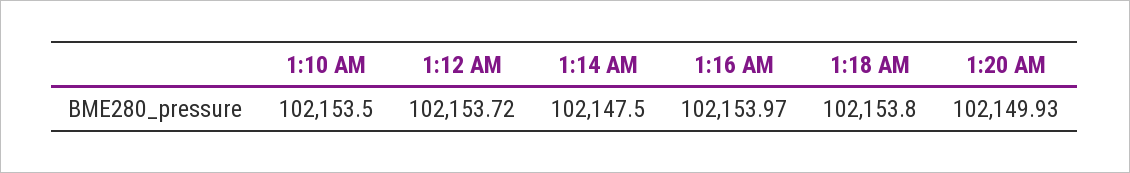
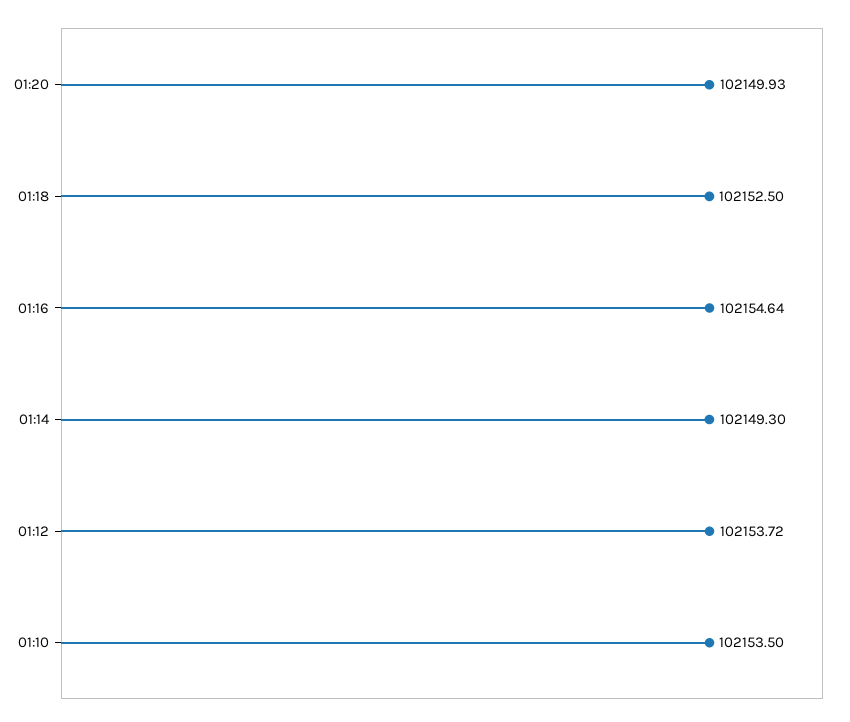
  {
    "1:10 AM": 102153.5,
    "1:12 AM": 102153.72,
-   "1:14 AM": 102147.5,
+   "1:14 AM": 102149.3,
-   "1:16 AM": 102153.97,
+   "1:16 AM": 102154.64,
-   "1:18 AM": 102153.8,
+   "1:18 AM": 102152.5,
    "1:20 AM": 102149.93
  }

